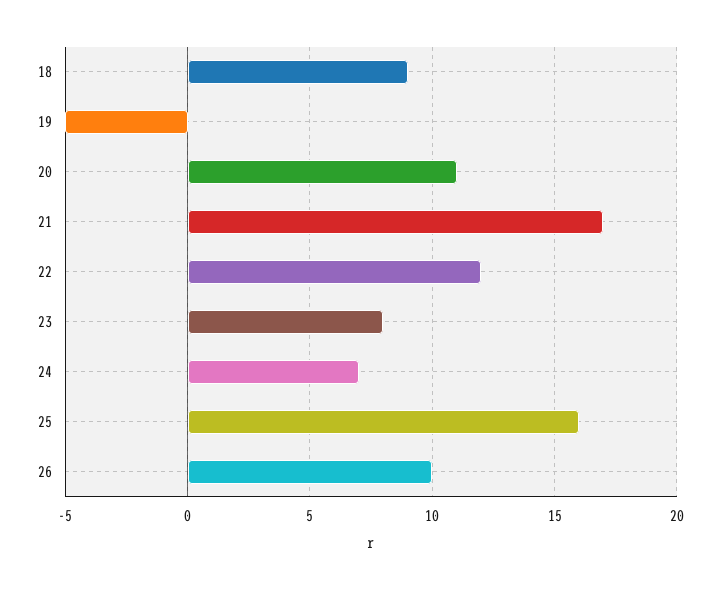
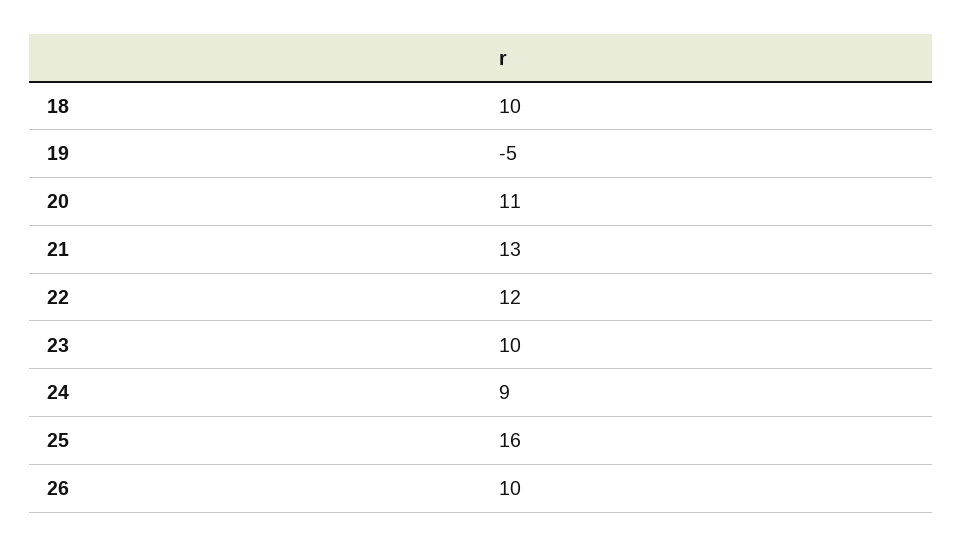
  {
-   "18": 9,
+   "18": 10,
    "19": -5,
    "20": 11,
-   "21": 17,
+   "21": 13,
    "22": 12,
-   "23": 8,
+   "23": 10,
-   "24": 7,
+   "24": 9,
    "25": 16,
    "26": 10
  }

